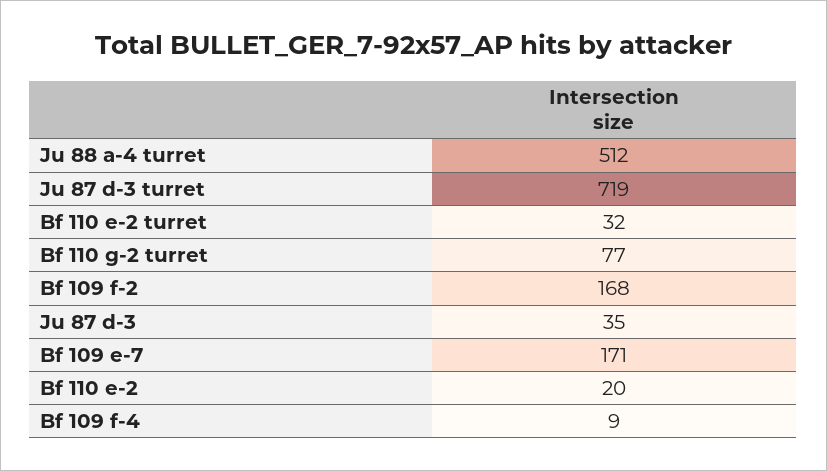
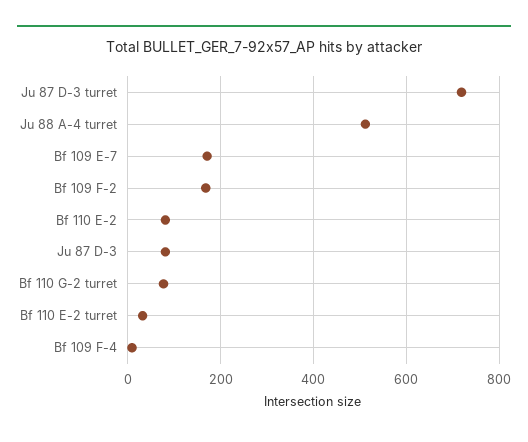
  {
    "Ju 88 a-4 turret": 512,
    "Ju 87 d-3 turret": 719,
    "Bf 110 e-2 turret": 32,
    "Bf 110 g-2 turret": 77,
    "Bf 109 f-2": 168,
-   "Ju 87 d-3": 35,
+   "Ju 87 d-3": 80,
    "Bf 109 e-7": 171,
-   "Bf 110 e-2": 20,
+   "Bf 110 e-2": 80,
    "Bf 109 f-4": 9
  }

